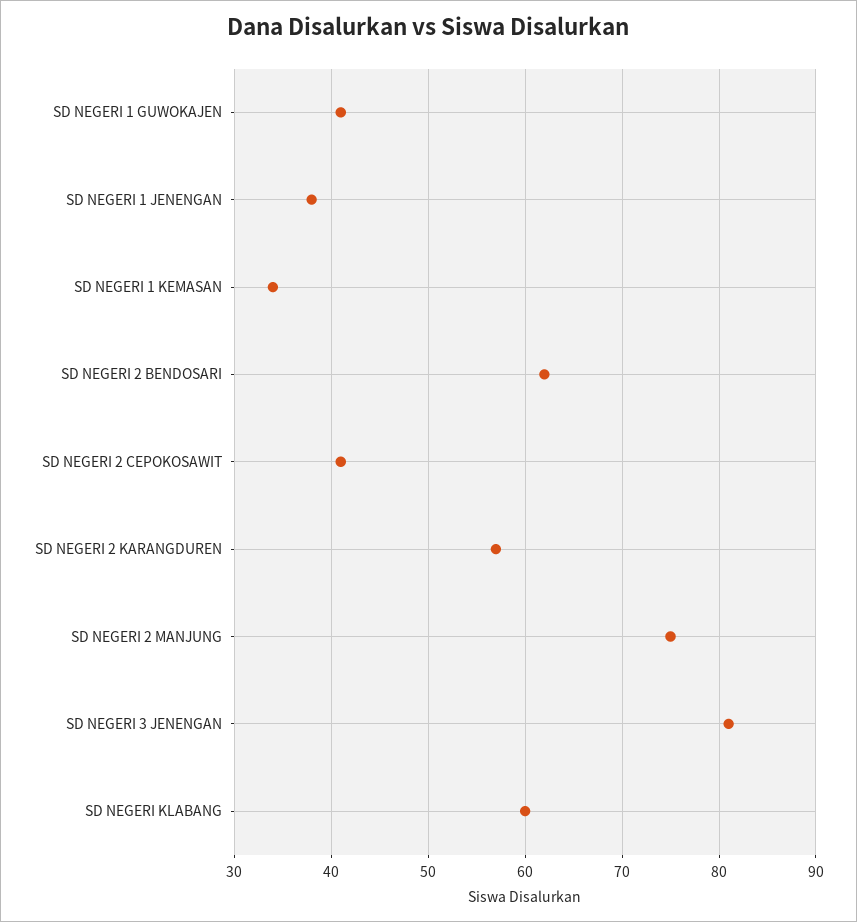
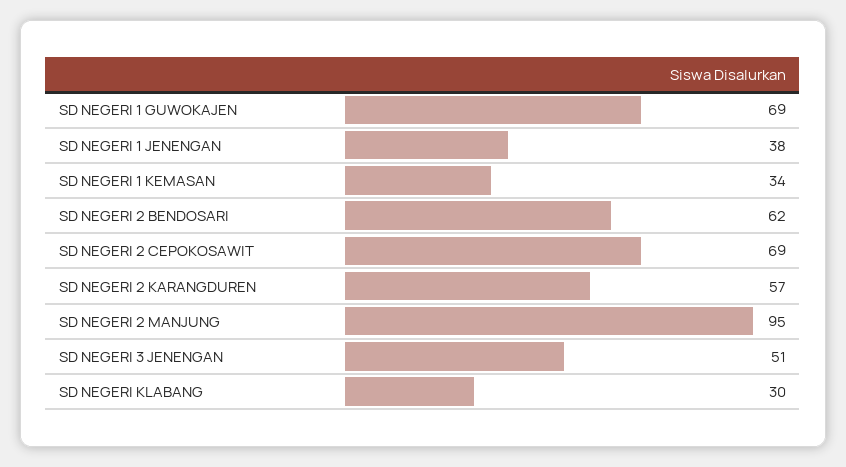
  {
-   "SD NEGERI 1 GUWOKAJEN": 41,
+   "SD NEGERI 1 GUWOKAJEN": 69,
    "SD NEGERI 1 JENENGAN": 38,
    "SD NEGERI 1 KEMASAN": 34,
    "SD NEGERI 2 BENDOSARI": 62,
-   "SD NEGERI 2 CEPOKOSAWIT": 41,
+   "SD NEGERI 2 CEPOKOSAWIT": 69,
    "SD NEGERI 2 KARANGDUREN": 57,
-   "SD NEGERI 2 MANJUNG": 75,
+   "SD NEGERI 2 MANJUNG": 95,
-   "SD NEGERI 3 JENENGAN": 81,
+   "SD NEGERI 3 JENENGAN": 51,
-   "SD NEGERI KLABANG": 60
+   "SD NEGERI KLABANG": 30
  }

